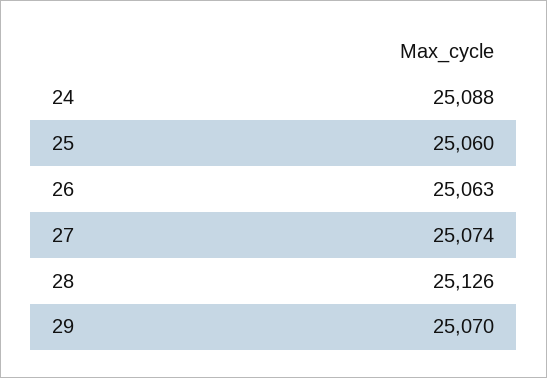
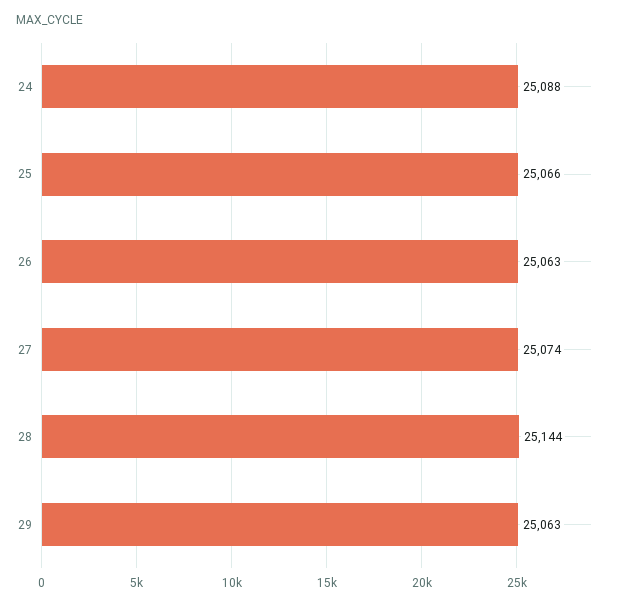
  {
    "24": 25088,
-   "25": 25060,
+   "25": 25066,
    "26": 25063,
    "27": 25074,
-   "28": 25126,
+   "28": 25144,
-   "29": 25070
+   "29": 25063
  }

